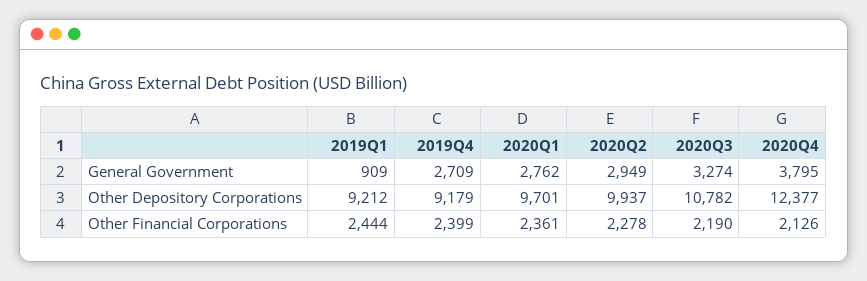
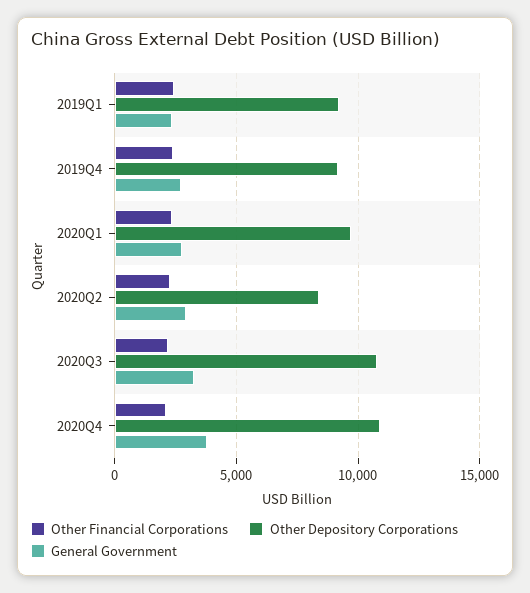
  {
    "General Government": {
-     "2019Q1": 909,
+     "2019Q1": 2500,
      "2019Q4": 2709,
      "2020Q1": 2762,
      "2020Q2": 2949,
      "2020Q3": 3274,
      "2020Q4": 3795
    },
    "Other Depository Corporations": {
      "2019Q1": 9212,
      "2019Q4": 9179,
      "2020Q1": 9701,
-     "2020Q2": 9937,
+     "2020Q2": 8500,
      "2020Q3": 10782,
-     "2020Q4": 12377
+     "2020Q4": 11000
    },
    "Other Financial Corporations": {
      "2019Q1": 2444,
      "2019Q4": 2399,
      "2020Q1": 2361,
      "2020Q2": 2278,
      "2020Q3": 2190,
      "2020Q4": 2126
    }
  }

